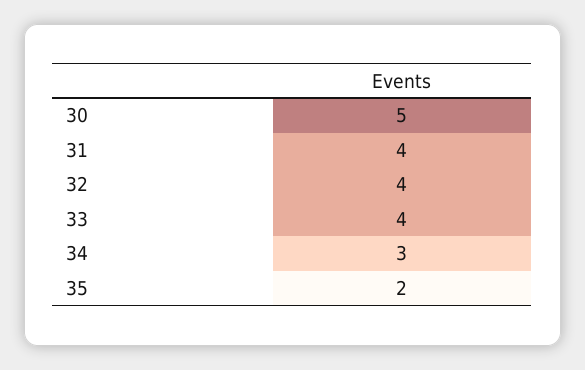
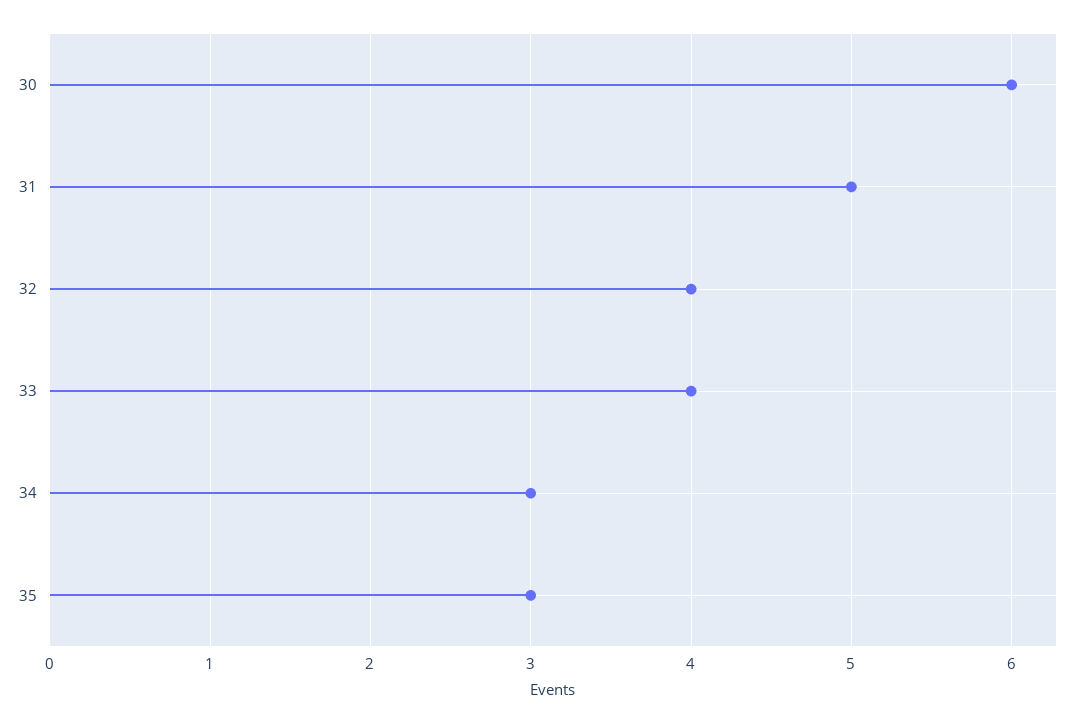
  {
-   "30": 5,
+   "30": 6,
-   "31": 4,
+   "31": 5,
    "32": 4,
    "33": 4,
    "34": 3,
-   "35": 2
+   "35": 3
  }

